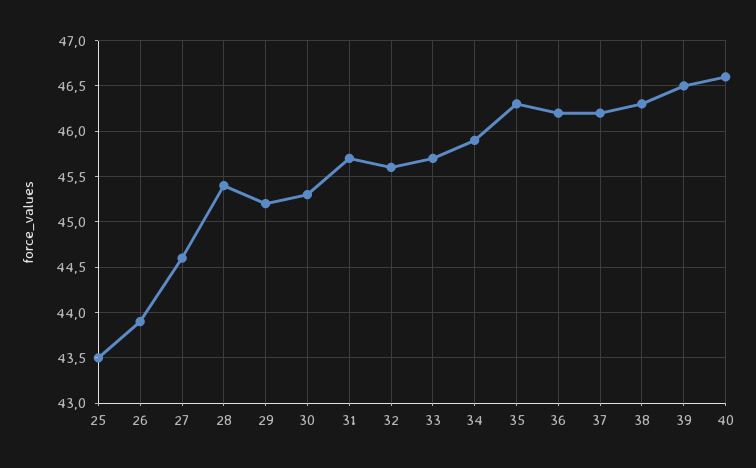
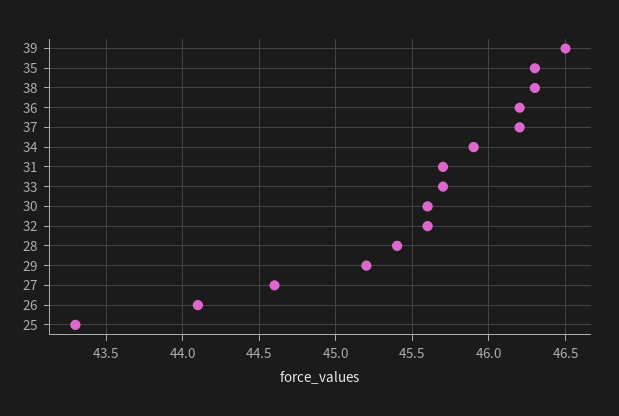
  {
-   "25": 43.5,
+   "25": 43.3,
-   "26": 43.9,
+   "26": 44.1,
    "27": 44.6,
    "28": 45.4,
    "29": 45.2,
-   "30": 45.3,
+   "30": 45.6,
    "31": 45.7,
    "32": 45.6,
    "33": 45.7,
    "34": 45.9,
    "35": 46.3,
    "36": 46.2,
    "37": 46.2,
    "38": 46.3,
-   "39": 46.5,
+   "39": 46.5
-   "40": 46.6
  }

